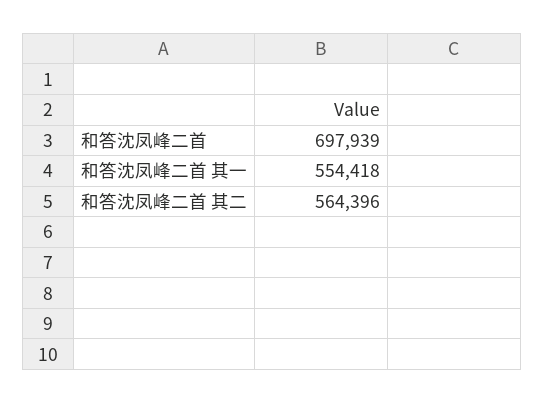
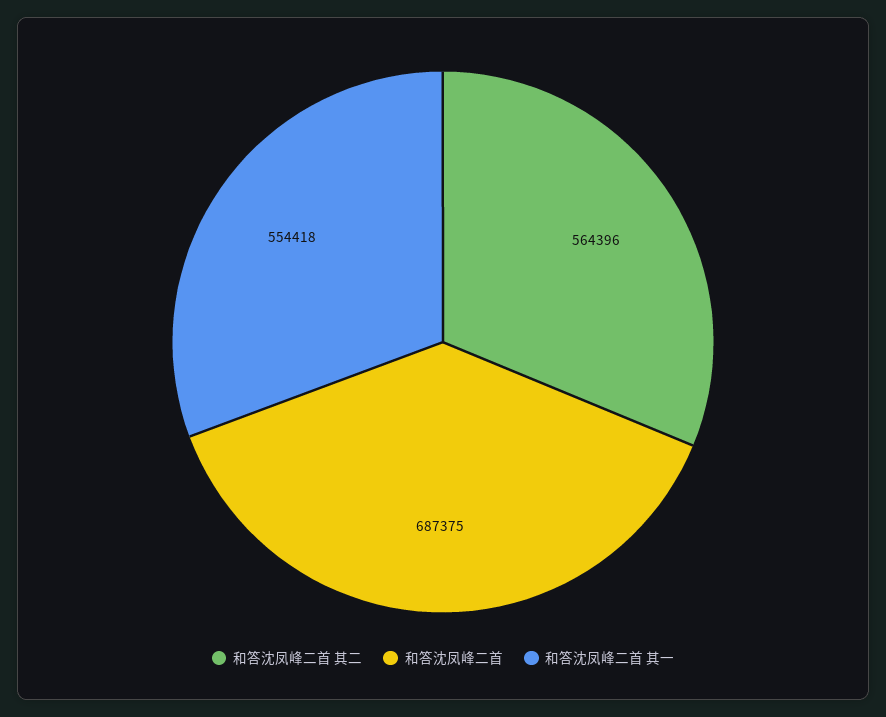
  {
-   "和答沈凤峰二首": 697939,
+   "和答沈凤峰二首": 687375,
    "和答沈凤峰二首 其一": 554418,
    "和答沈凤峰二首 其二": 564396
  }

